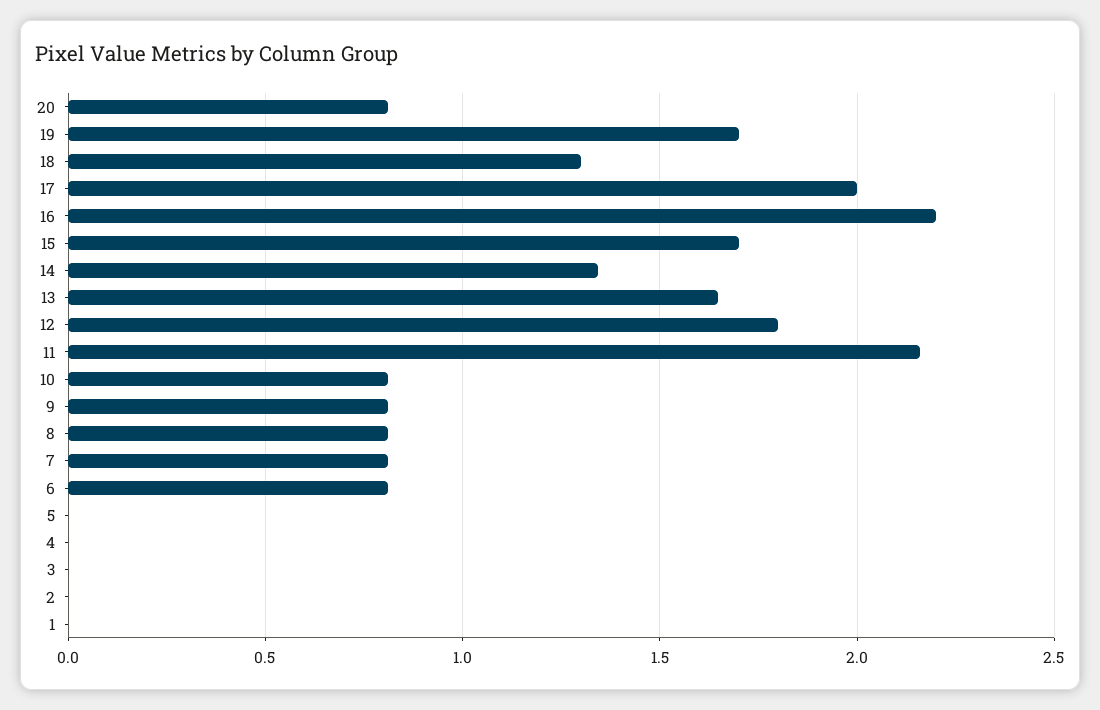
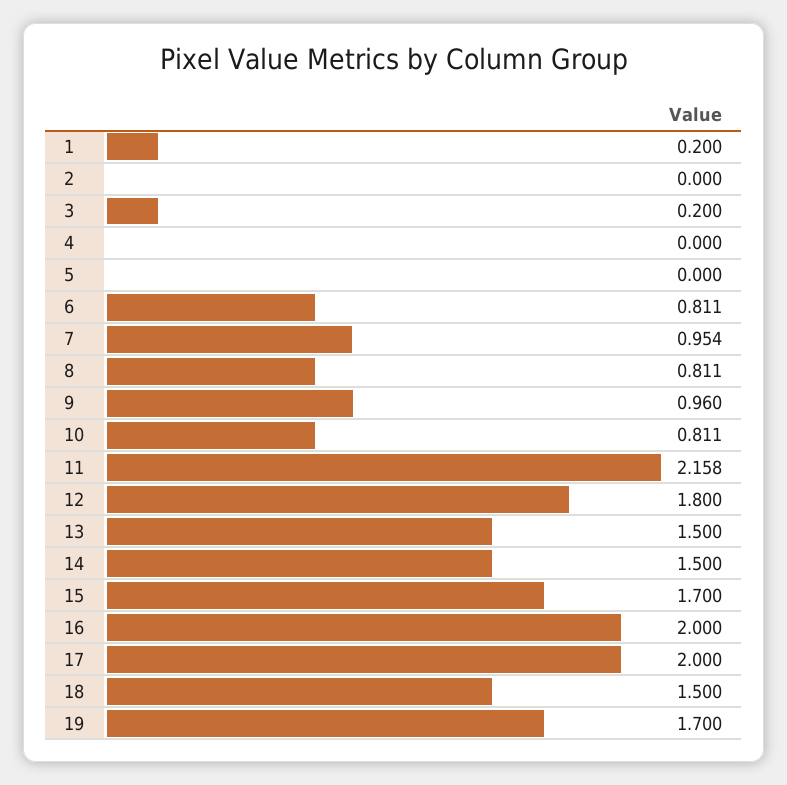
  {
-   "20": 0.8,
    "19": 1.7,
-   "18": 1.3,
+   "18": 1.5,
    "17": 2,
-   "16": 2.2,
+   "16": 2,
    "15": 1.7,
-   "14": 1.35,
+   "14": 1.5,
-   "13": 1.65,
+   "13": 1.5,
    "12": 1.8,
    "11": 2.158,
    "10": 0.811,
-   "9": 0.8,
+   "9": 0.96,
    "8": 0.811,
-   "7": 0.8,
+   "7": 0.954,
    "6": 0.811,
    "5": 0,
    "4": 0,
-   "3": 0,
+   "3": 0.2,
    "2": 0,
-   "1": 0
+   "1": 0.2
  }

